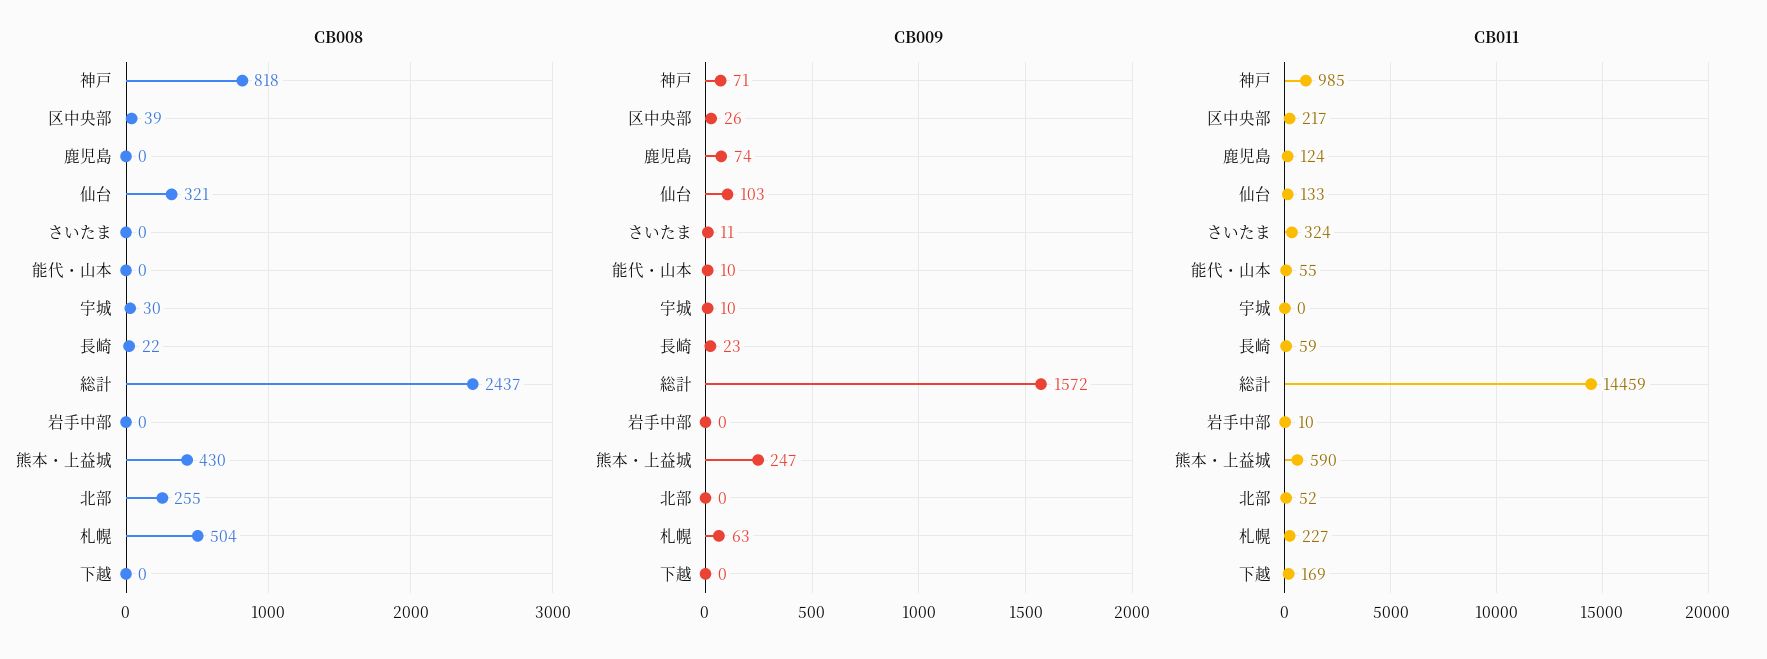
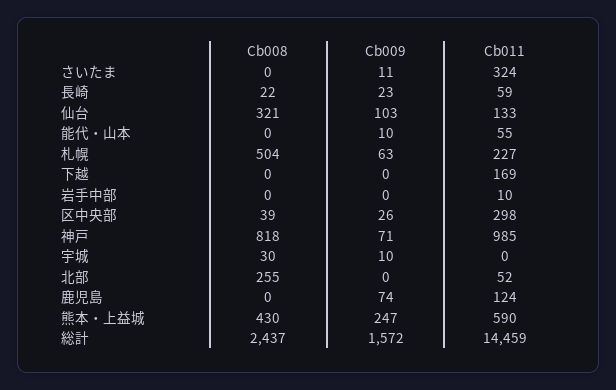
  {
    "CB008": {
      "神戸": 818,
      "区中央部": 39,
      "鹿児島": 0,
      "仙台": 321,
      "さいたま": 0,
      "能代・山本": 0,
      "宇城": 30,
      "長崎": 22,
      "総計": 2437,
      "岩手中部": 0,
      "熊本・上益城": 430,
      "北部": 255,
      "札幌": 504,
      "下越": 0
    },
    "CB009": {
      "神戸": 71,
      "区中央部": 26,
      "鹿児島": 74,
      "仙台": 103,
      "さいたま": 11,
      "能代・山本": 10,
      "宇城": 10,
      "長崎": 23,
      "総計": 1572,
      "岩手中部": 0,
      "熊本・上益城": 247,
      "北部": 0,
      "札幌": 63,
      "下越": 0
    },
    "CB011": {
      "神戸": 985,
-     "区中央部": 217,
+     "区中央部": 298,
      "鹿児島": 124,
      "仙台": 133,
      "さいたま": 324,
      "能代・山本": 55,
      "宇城": 0,
      "長崎": 59,
      "総計": 14459,
      "岩手中部": 10,
      "熊本・上益城": 590,
      "北部": 52,
      "札幌": 227,
      "下越": 169
    }
  }

